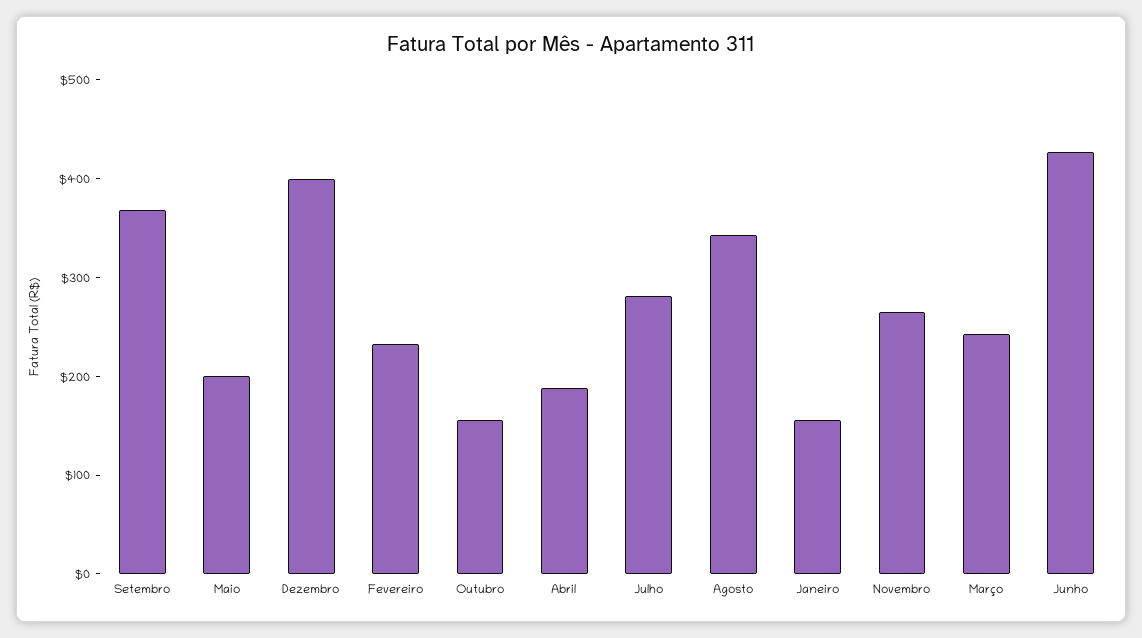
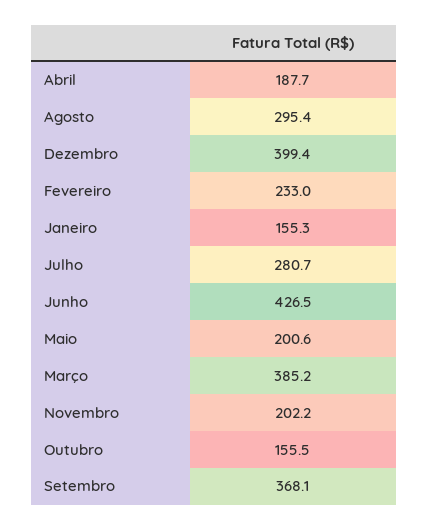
  {
    "Setembro": 368.1,
    "Maio": 200.6,
    "Dezembro": 399.4,
    "Fevereiro": 233,
    "Outubro": 155.5,
    "Abril": 187.7,
    "Julho": 280.7,
-   "Agosto": 340,
+   "Agosto": 295.4,
    "Janeiro": 155.3,
-   "Novembro": 260,
+   "Novembro": 202.2,
-   "Março": 240,
+   "Março": 385.2,
    "Junho": 426.5
  }

